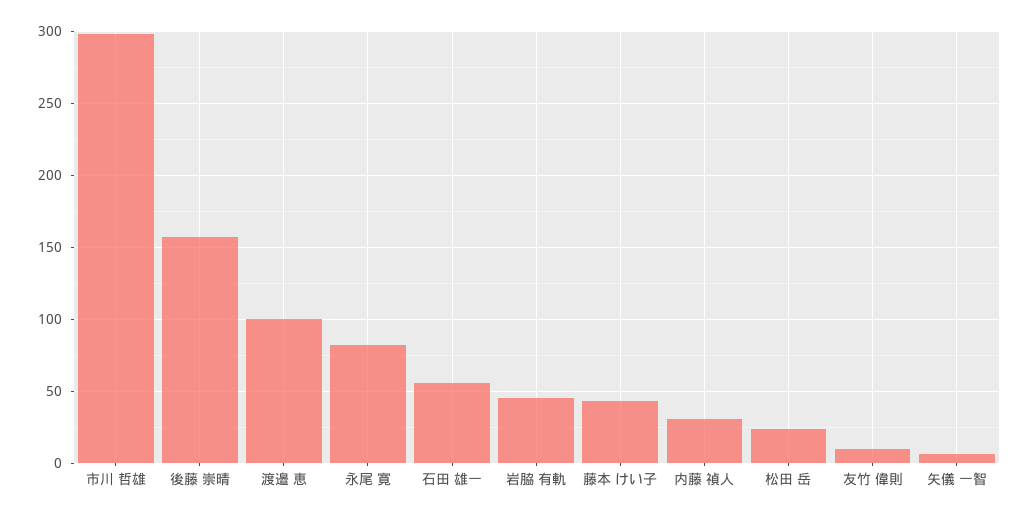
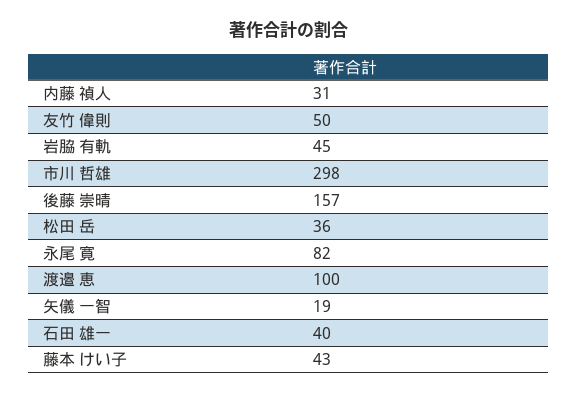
  {
    "市川 哲雄": 298,
    "後藤 崇晴": 157,
    "渡邉 恵": 100,
    "永尾 寛": 82,
-   "石田 雄一": 55,
+   "石田 雄一": 40,
    "岩脇 有軌": 45,
    "藤本 けい子": 43,
    "内藤 禎人": 31,
-   "松田 岳": 25,
+   "松田 岳": 36,
-   "友竹 偉則": 10,
+   "友竹 偉則": 50,
-   "矢儀 一智": 5
+   "矢儀 一智": 19
  }

